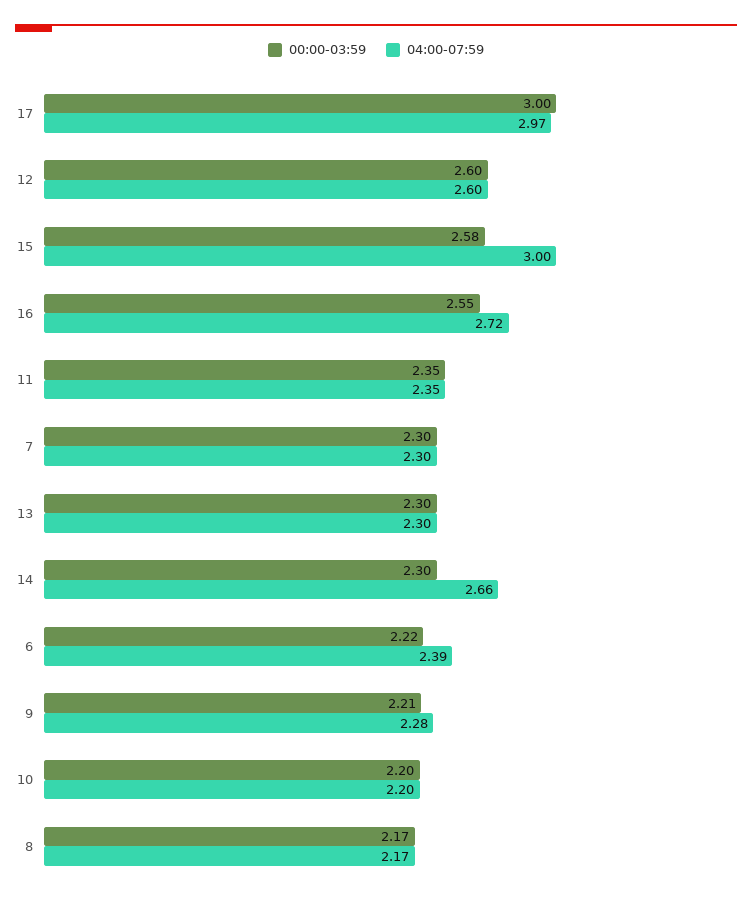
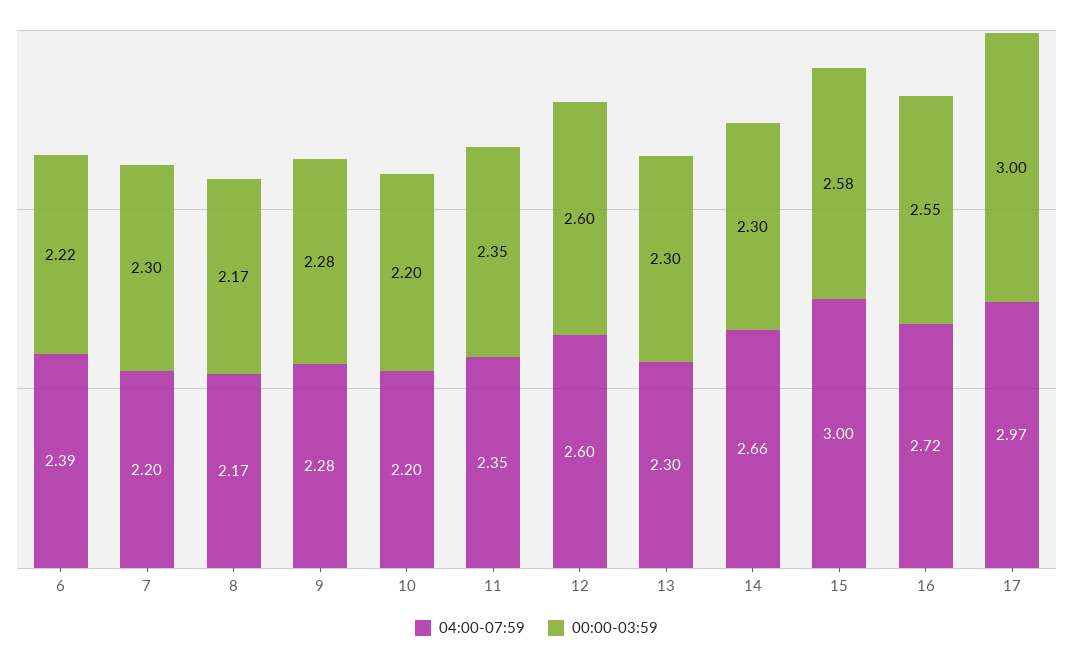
  {
    "00:00-03:59": {
      "17": 3,
      "12": 2.6,
      "15": 2.58,
      "16": 2.55,
      "11": 2.35,
      "7": 2.3,
      "13": 2.3,
      "14": 2.3,
      "6": 2.22,
-     "9": 2.21,
+     "9": 2.28,
      "10": 2.2,
      "8": 2.17
    },
    "04:00-07:59": {
      "17": 2.97,
      "12": 2.6,
      "15": 3,
      "16": 2.72,
      "11": 2.35,
-     "7": 2.3,
+     "7": 2.2,
      "13": 2.3,
      "14": 2.66,
      "6": 2.39,
      "9": 2.28,
      "10": 2.2,
      "8": 2.17
    }
  }

